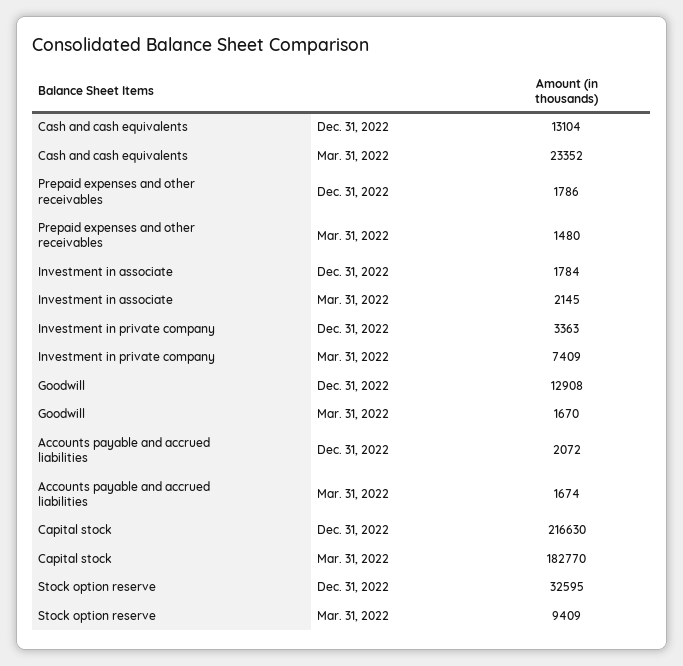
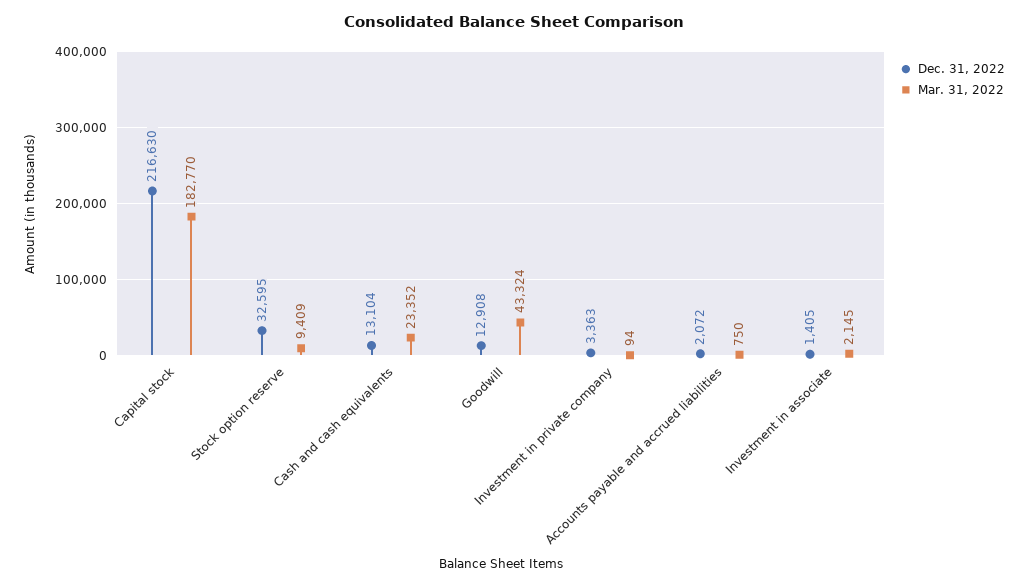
  {
    "Dec. 31, 2022": {
      "Cash and cash equivalents": 13104,
-     "Prepaid expenses and other receivables": 1786,
-     "Investment in associate": 1784,
+     "Investment in associate": 1405,
      "Investment in private company": 3363,
      "Goodwill": 12908,
      "Accounts payable and accrued liabilities": 2072,
      "Capital stock": 216630,
      "Stock option reserve": 32595
    },
    "Mar. 31, 2022": {
      "Cash and cash equivalents": 23352,
-     "Prepaid expenses and other receivables": 1480,
      "Investment in associate": 2145,
-     "Investment in private company": 7409,
+     "Investment in private company": 94,
-     "Goodwill": 1670,
+     "Goodwill": 43324,
-     "Accounts payable and accrued liabilities": 1674,
+     "Accounts payable and accrued liabilities": 750,
      "Capital stock": 182770,
      "Stock option reserve": 9409
    }
  }

